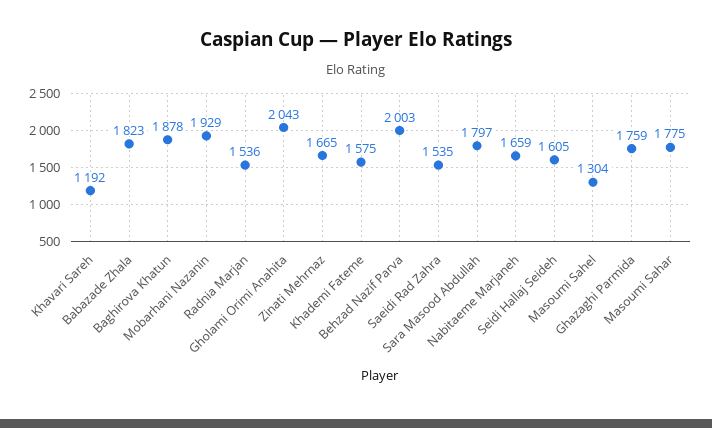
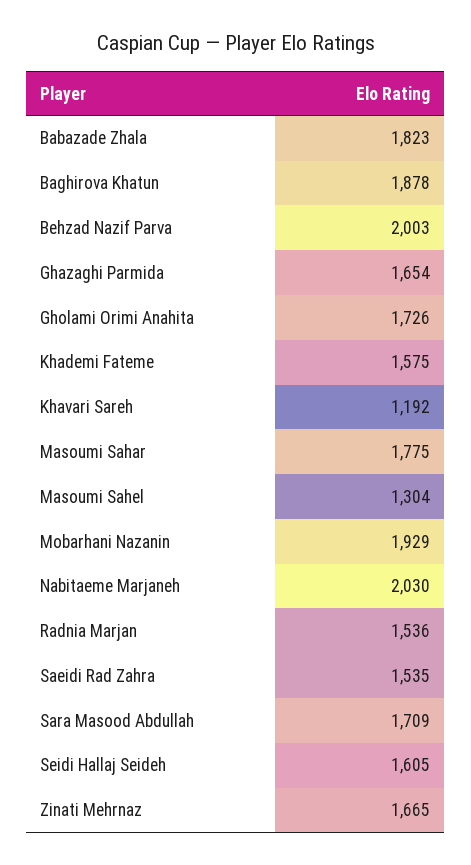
  {
    "Khavari Sareh": 1192,
    "Babazade Zhala": 1823,
    "Baghirova Khatun": 1878,
    "Mobarhani Nazanin": 1929,
    "Radnia Marjan": 1536,
-   "Gholami Orimi Anahita": 2043,
+   "Gholami Orimi Anahita": 1726,
    "Zinati Mehrnaz": 1665,
    "Khademi Fateme": 1575,
    "Behzad Nazif Parva": 2003,
    "Saeidi Rad Zahra": 1535,
-   "Sara Masood Abdullah": 1797,
+   "Sara Masood Abdullah": 1709,
-   "Nabitaeme Marjaneh": 1659,
+   "Nabitaeme Marjaneh": 2030,
    "Seidi Hallaj Seideh": 1605,
    "Masoumi Sahel": 1304,
-   "Ghazaghi Parmida": 1759,
+   "Ghazaghi Parmida": 1654,
    "Masoumi Sahar": 1775
  }

